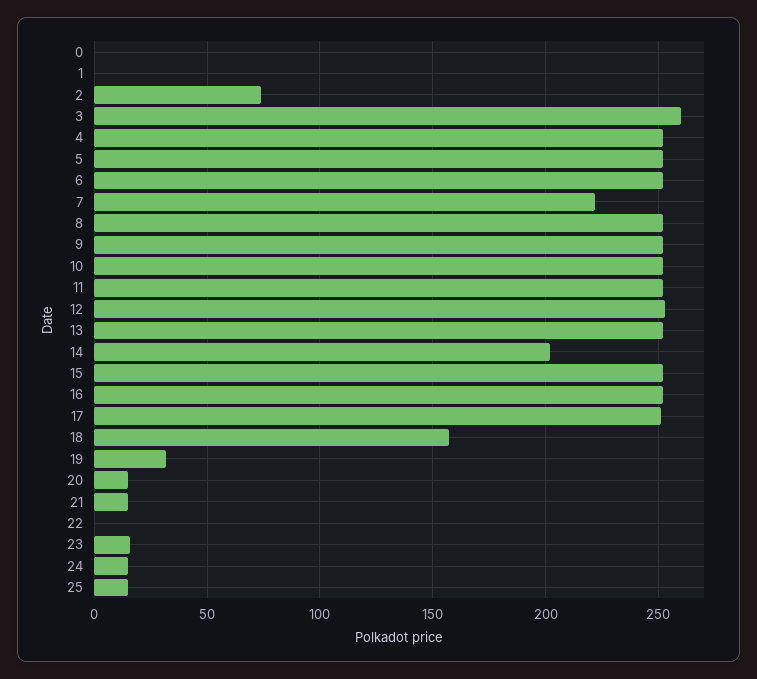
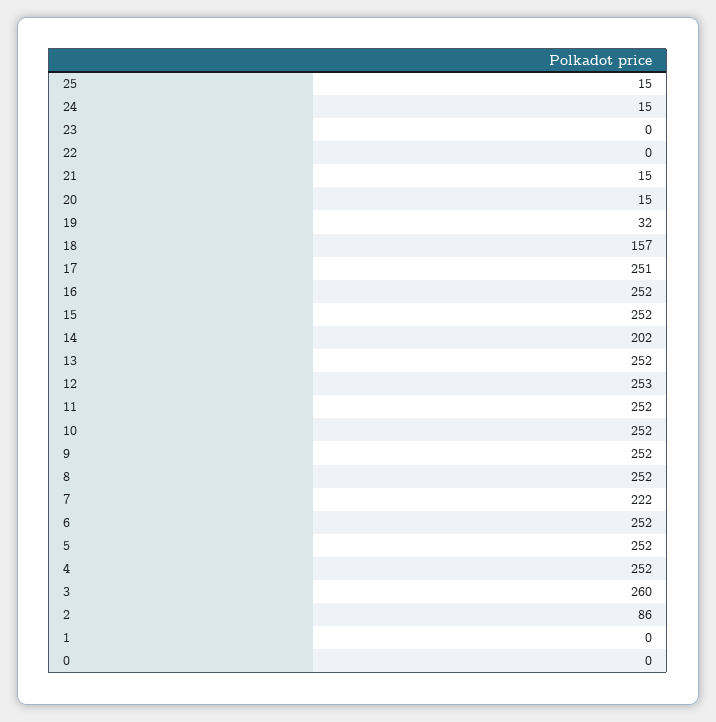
  {
    "0": 0,
    "1": 0,
-   "2": 75,
+   "2": 86,
    "3": 260,
    "4": 252,
    "5": 252,
    "6": 252,
    "7": 222,
    "8": 252,
    "9": 252,
    "10": 252,
    "11": 252,
    "12": 253,
    "13": 252,
    "14": 202,
    "15": 252,
    "16": 252,
    "17": 251,
    "18": 157,
    "19": 32,
    "20": 15,
    "21": 15,
    "22": 0,
-   "23": 15,
+   "23": 0,
    "24": 15,
    "25": 15
  }

